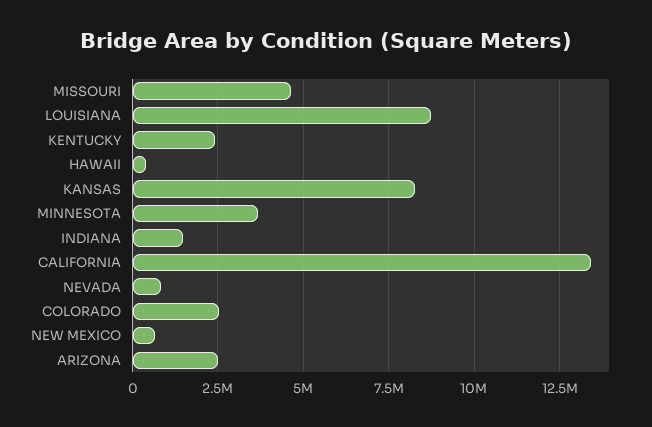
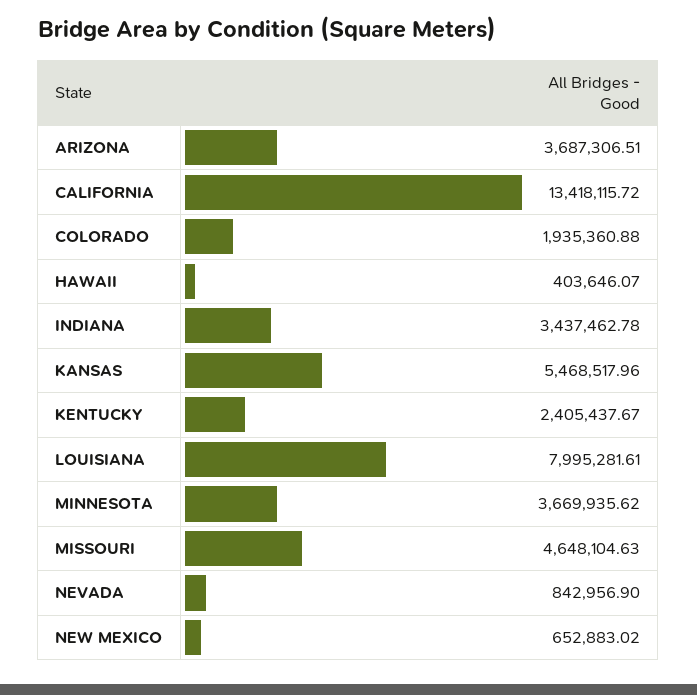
  {
    "MISSOURI": 4648104.63,
-   "LOUISIANA": 8750000,
+   "LOUISIANA": 7995281.61,
    "KENTUCKY": 2405437.67,
    "HAWAII": 403646.07,
-   "KANSAS": 8250000,
+   "KANSAS": 5468517.96,
    "MINNESOTA": 3669935.62,
-   "INDIANA": 1500000,
+   "INDIANA": 3437462.78,
    "CALIFORNIA": 13418115.72,
    "NEVADA": 842956.9,
-   "COLORADO": 2500000,
+   "COLORADO": 1935360.88,
    "NEW MEXICO": 652883.02,
-   "ARIZONA": 2500000
+   "ARIZONA": 3687306.51
  }

